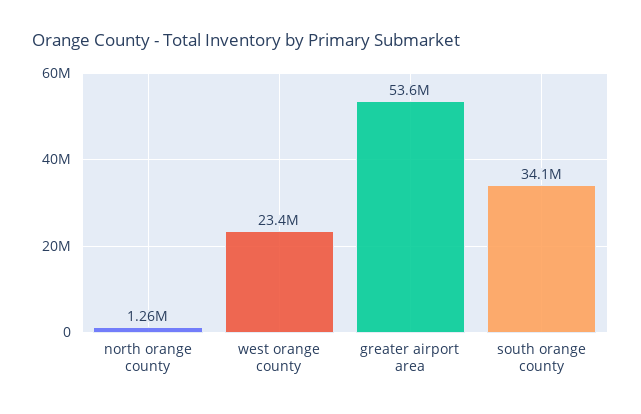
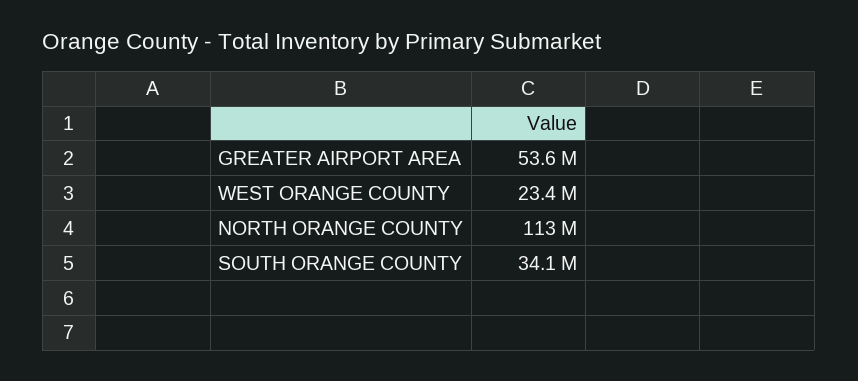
  {
-   "north orange county": 1260000,
+   "north orange county": 113000000,
    "west orange county": 23400000,
    "greater airport area": 53600000,
    "south orange county": 34100000
  }

